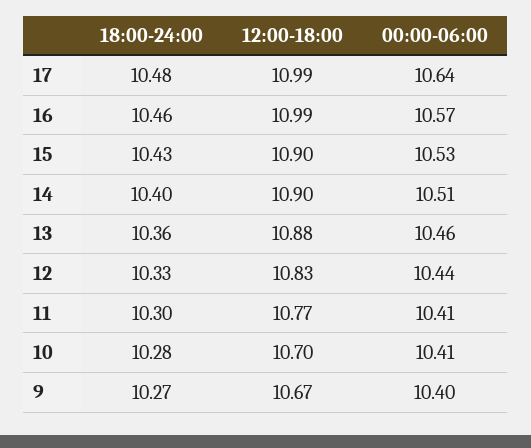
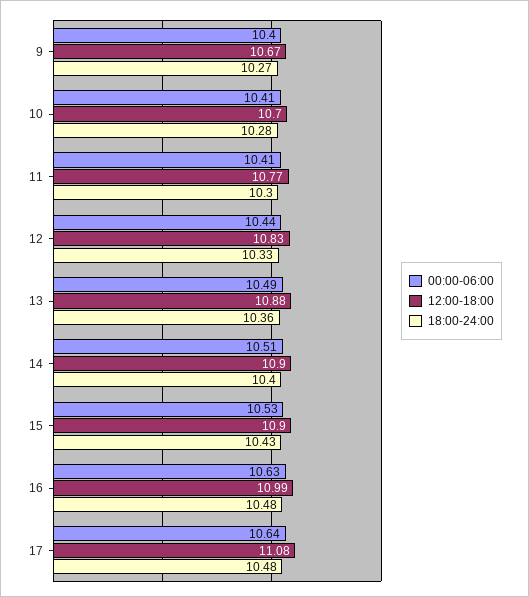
  {
    "18:00-24:00": {
      "17": 10.48,
-     "16": 10.46,
+     "16": 10.48,
      "15": 10.43,
      "14": 10.4,
      "13": 10.36,
      "12": 10.33,
      "11": 10.3,
      "10": 10.28,
      "9": 10.27
    },
    "12:00-18:00": {
-     "17": 10.99,
+     "17": 11.08,
      "16": 10.99,
      "15": 10.9,
      "14": 10.9,
      "13": 10.88,
      "12": 10.83,
      "11": 10.77,
      "10": 10.7,
      "9": 10.67
    },
    "00:00-06:00": {
      "17": 10.64,
-     "16": 10.57,
+     "16": 10.63,
      "15": 10.53,
      "14": 10.51,
-     "13": 10.46,
+     "13": 10.49,
      "12": 10.44,
      "11": 10.41,
      "10": 10.41,
      "9": 10.4
    }
  }

